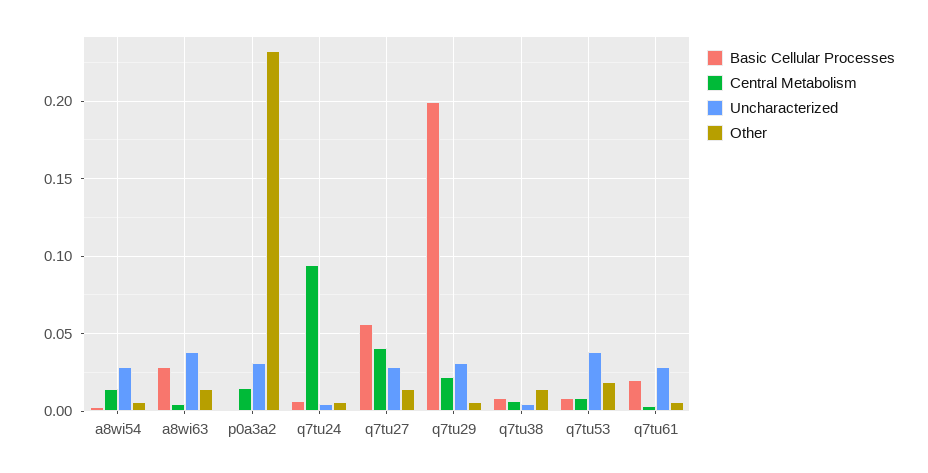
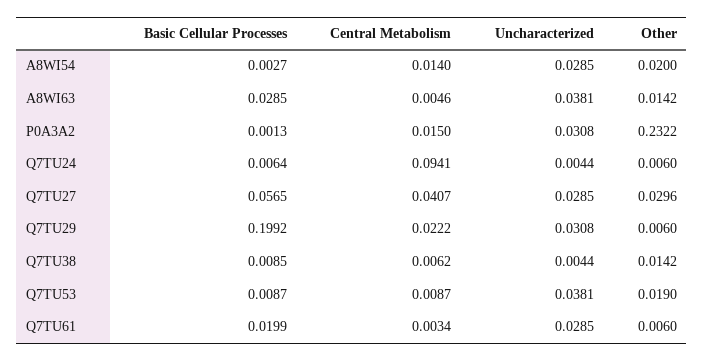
  {
    "Basic Cellular Processes": {
      "a8wi54": 0.0027,
      "a8wi63": 0.0285,
      "p0a3a2": 0.0013,
      "q7tu24": 0.0064,
      "q7tu27": 0.0565,
      "q7tu29": 0.1992,
      "q7tu38": 0.0085,
      "q7tu53": 0.0087,
      "q7tu61": 0.0199
    },
    "Central Metabolism": {
      "a8wi54": 0.014,
      "a8wi63": 0.0046,
      "p0a3a2": 0.015,
      "q7tu24": 0.0941,
      "q7tu27": 0.0407,
      "q7tu29": 0.0222,
      "q7tu38": 0.0062,
      "q7tu53": 0.0087,
      "q7tu61": 0.0034
    },
    "Uncharacterized": {
      "a8wi54": 0.0285,
      "a8wi63": 0.0381,
      "p0a3a2": 0.0308,
      "q7tu24": 0.0044,
      "q7tu27": 0.0285,
      "q7tu29": 0.0308,
      "q7tu38": 0.0044,
      "q7tu53": 0.0381,
      "q7tu61": 0.0285
    },
    "Other": {
-     "a8wi54": 0.005,
+     "a8wi54": 0.02,
      "a8wi63": 0.0142,
      "p0a3a2": 0.2322,
      "q7tu24": 0.006,
-     "q7tu27": 0.015,
+     "q7tu27": 0.0296,
      "q7tu29": 0.006,
      "q7tu38": 0.0142,
      "q7tu53": 0.019,
      "q7tu61": 0.006
    }
  }

